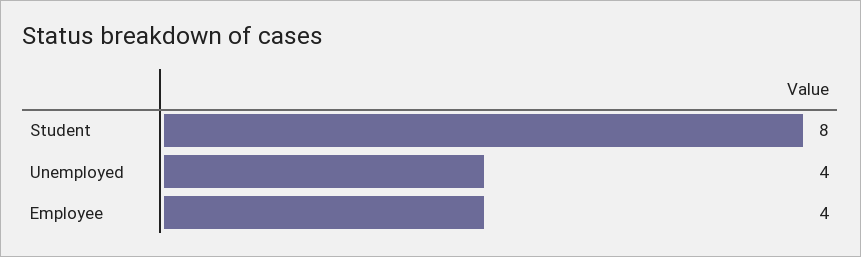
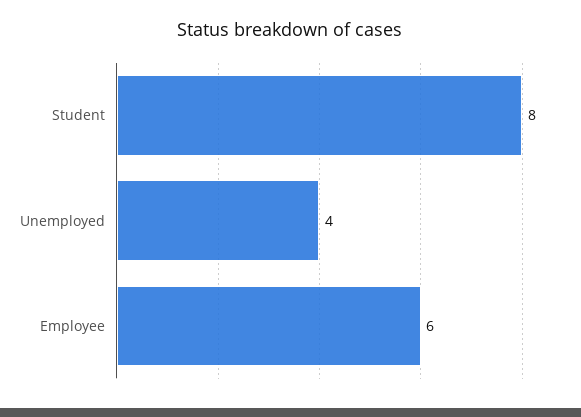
  {
    "Student": 8,
    "Unemployed": 4,
-   "Employee": 4
+   "Employee": 6
  }

